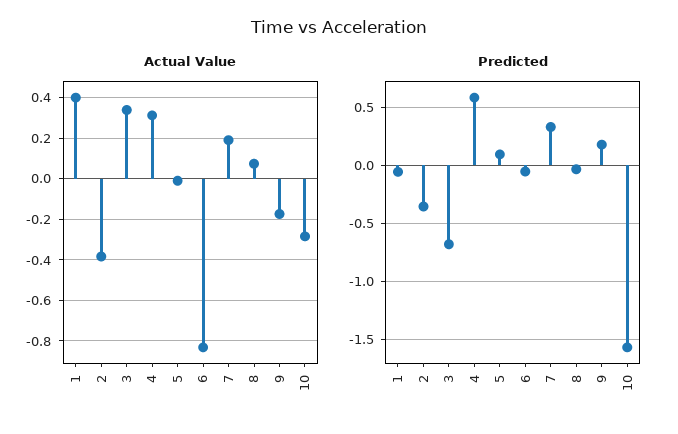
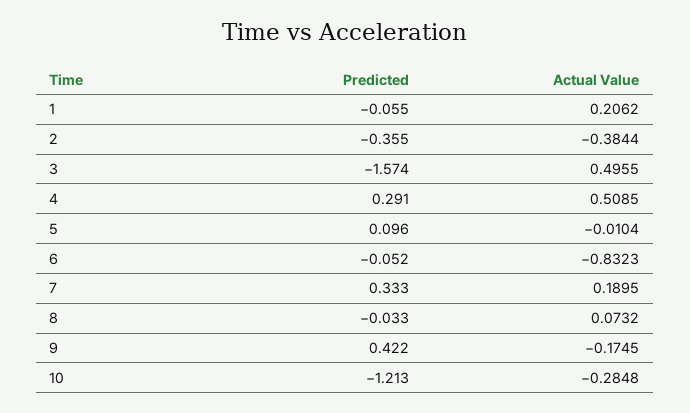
  {
    "Actual Value": {
-     "1": 0.4,
+     "1": 0.2062,
      "2": -0.3844,
-     "3": 0.35,
+     "3": 0.4955,
-     "4": 0.3,
+     "4": 0.5085,
      "5": -0.0104,
      "6": -0.8323,
      "7": 0.1895,
      "8": 0.0732,
      "9": -0.1745,
      "10": -0.2848
    },
    "Predicted": {
      "1": -0.055,
      "2": -0.355,
-     "3": -0.7,
+     "3": -1.574,
-     "4": 0.6,
+     "4": 0.291,
      "5": 0.096,
      "6": -0.052,
      "7": 0.333,
      "8": -0.033,
-     "9": 0.2,
+     "9": 0.422,
-     "10": -1.6
+     "10": -1.213
    }
  }

